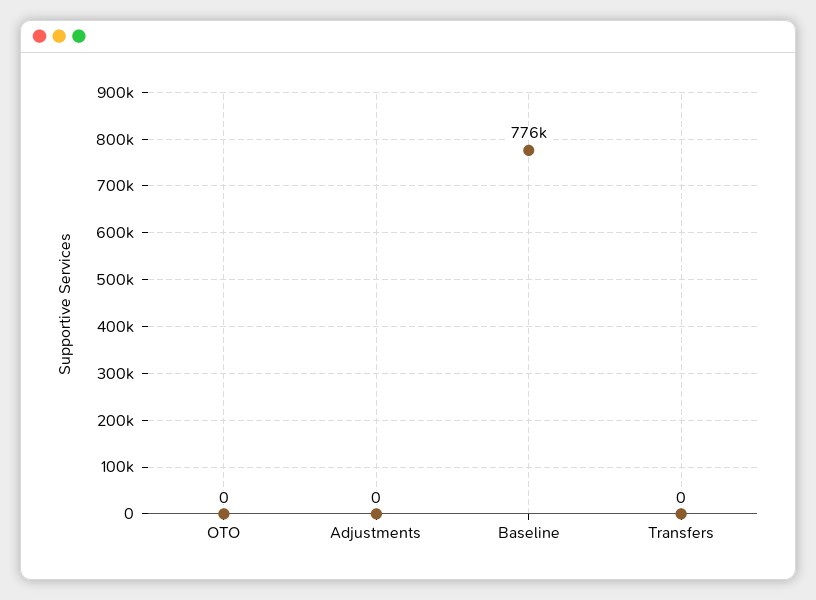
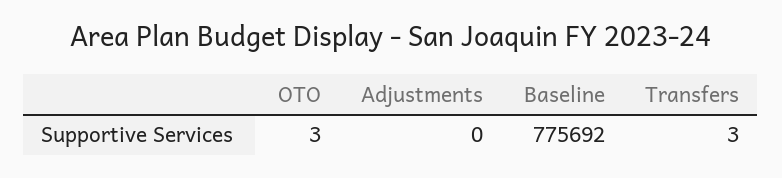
  {
-   "OTO": 0,
+   "OTO": 3,
    "Adjustments": 0,
    "Baseline": 775692,
-   "Transfers": 0
+   "Transfers": 3
  }

